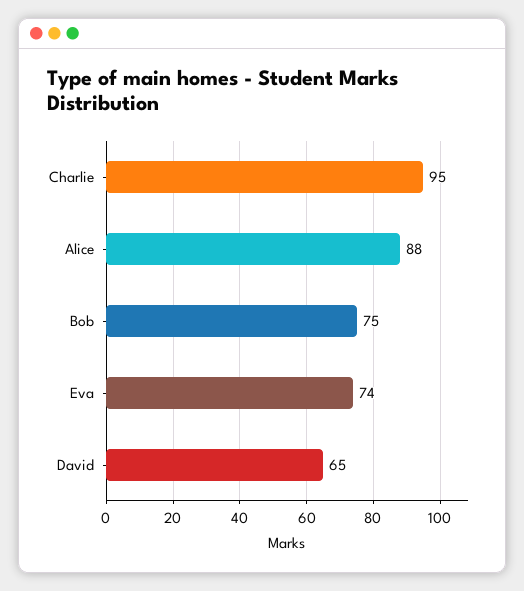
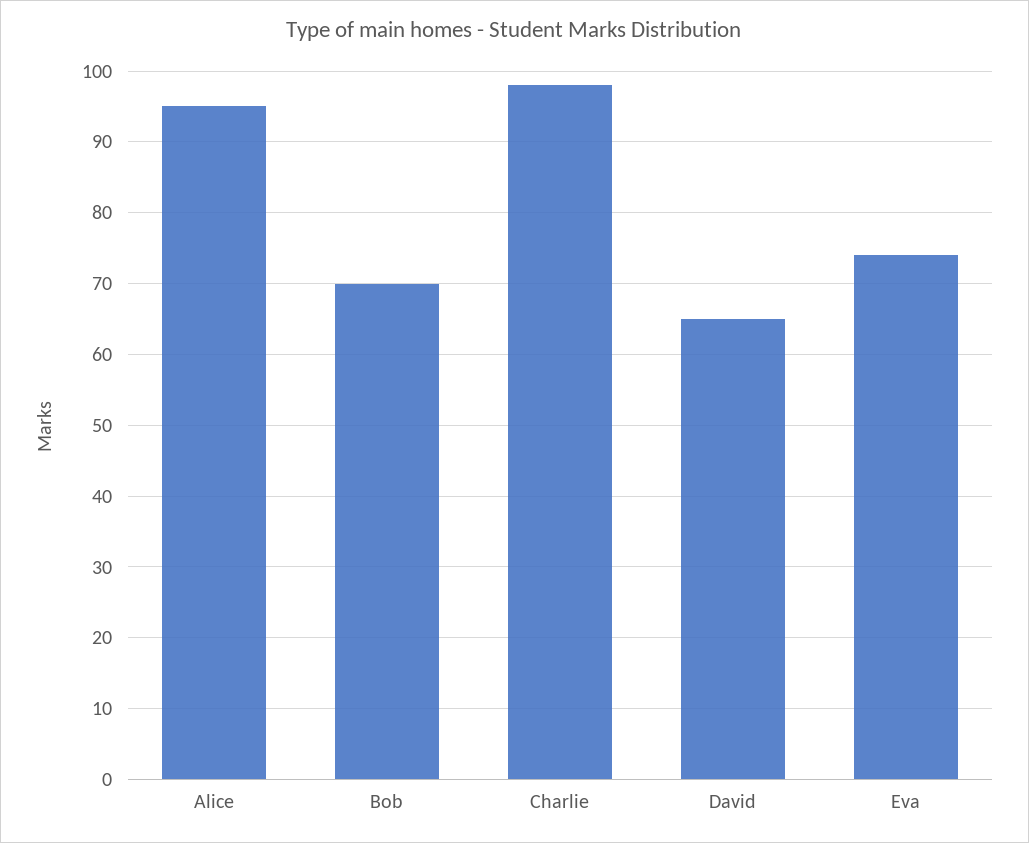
  {
-   "Charlie": 95,
+   "Charlie": 98,
-   "Alice": 88,
+   "Alice": 95,
-   "Bob": 75,
+   "Bob": 70,
    "Eva": 74,
    "David": 65
  }

